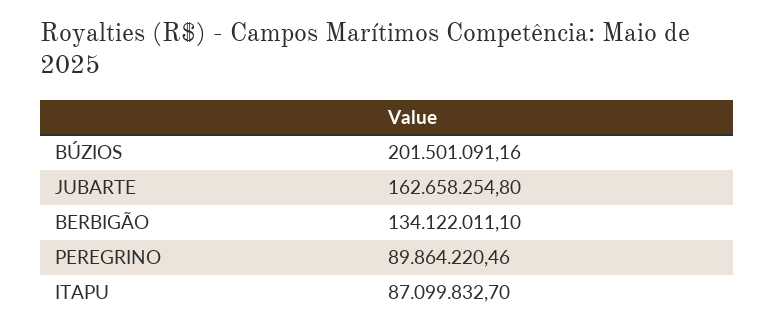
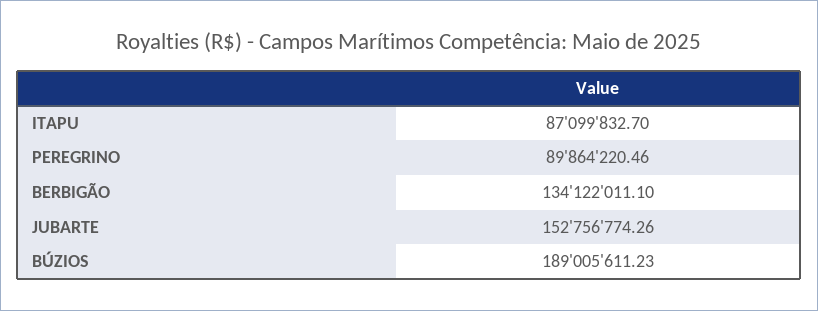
  {
-   "BÚZIOS": 201501091.16,
+   "BÚZIOS": 189005611.23,
-   "JUBARTE": 162658254.8,
+   "JUBARTE": 152756774.26,
    "BERBIGÃO": 134122011.1,
    "PEREGRINO": 89864220.46,
    "ITAPU": 87099832.7
  }

